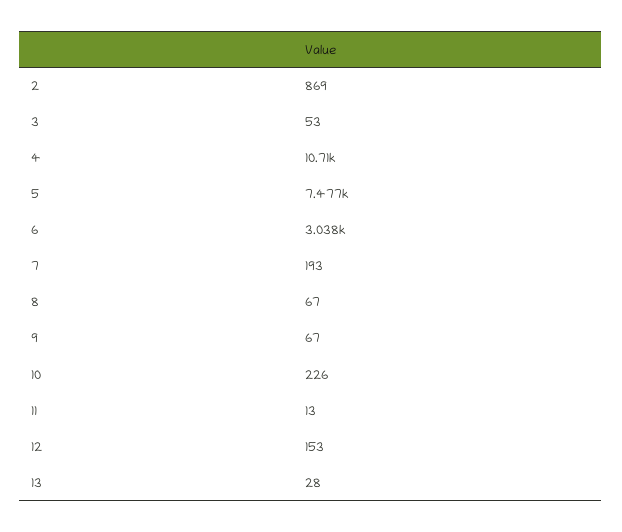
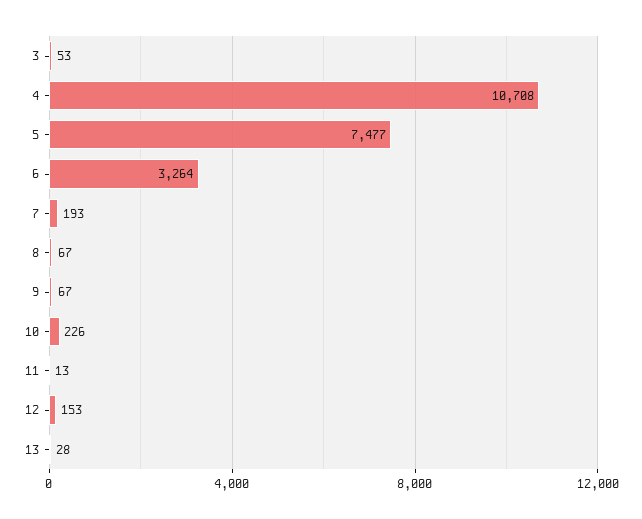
  {
-   "2": 869,
    "3": 53,
    "4": 10708,
    "5": 7477,
-   "6": 3038,
+   "6": 3264,
    "7": 193,
    "8": 67,
    "9": 67,
    "10": 226,
    "11": 13,
    "12": 153,
    "13": 28
  }

